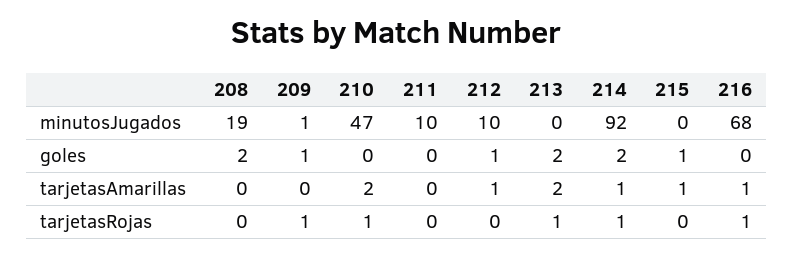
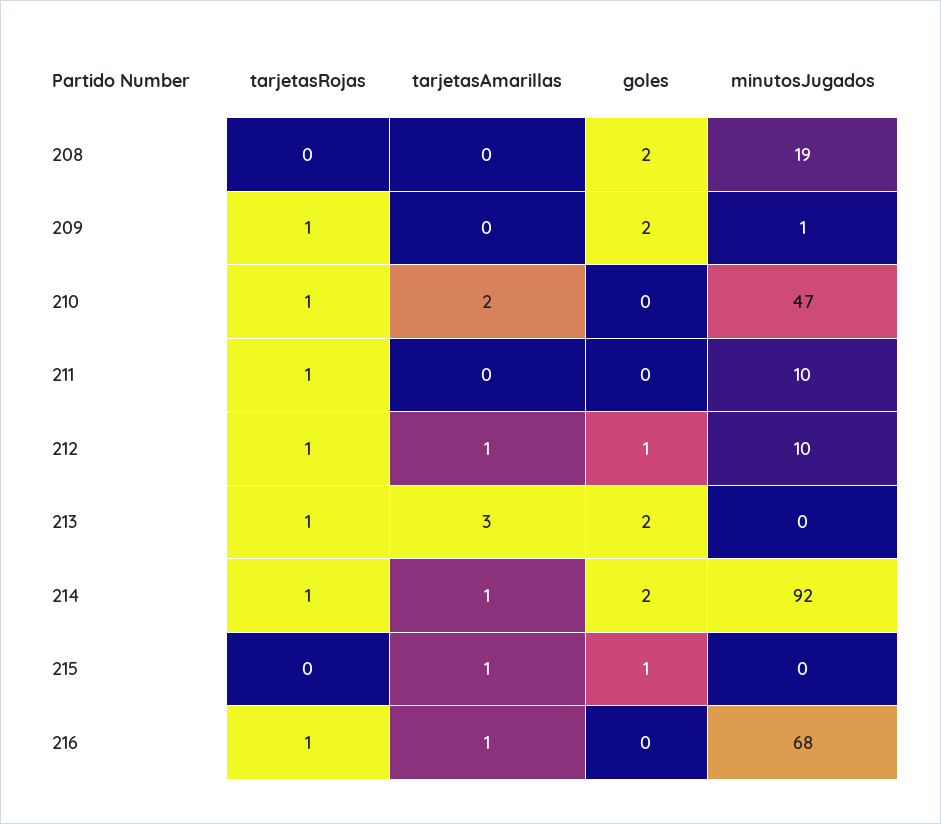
  {
    "208": {
      "minutosJugados": 19,
      "goles": 2,
      "tarjetasAmarillas": 0,
      "tarjetasRojas": 0
    },
    "209": {
      "minutosJugados": 1,
-     "goles": 1,
+     "goles": 2,
      "tarjetasAmarillas": 0,
      "tarjetasRojas": 1
    },
    "210": {
      "minutosJugados": 47,
      "goles": 0,
      "tarjetasAmarillas": 2,
      "tarjetasRojas": 1
    },
    "211": {
      "minutosJugados": 10,
      "goles": 0,
      "tarjetasAmarillas": 0,
-     "tarjetasRojas": 0
+     "tarjetasRojas": 1
    },
    "212": {
      "minutosJugados": 10,
      "goles": 1,
      "tarjetasAmarillas": 1,
-     "tarjetasRojas": 0
+     "tarjetasRojas": 1
    },
    "213": {
      "minutosJugados": 0,
      "goles": 2,
-     "tarjetasAmarillas": 2,
+     "tarjetasAmarillas": 3,
      "tarjetasRojas": 1
    },
    "214": {
      "minutosJugados": 92,
      "goles": 2,
      "tarjetasAmarillas": 1,
      "tarjetasRojas": 1
    },
    "215": {
      "minutosJugados": 0,
      "goles": 1,
      "tarjetasAmarillas": 1,
      "tarjetasRojas": 0
    },
    "216": {
      "minutosJugados": 68,
      "goles": 0,
      "tarjetasAmarillas": 1,
      "tarjetasRojas": 1
    }
  }

